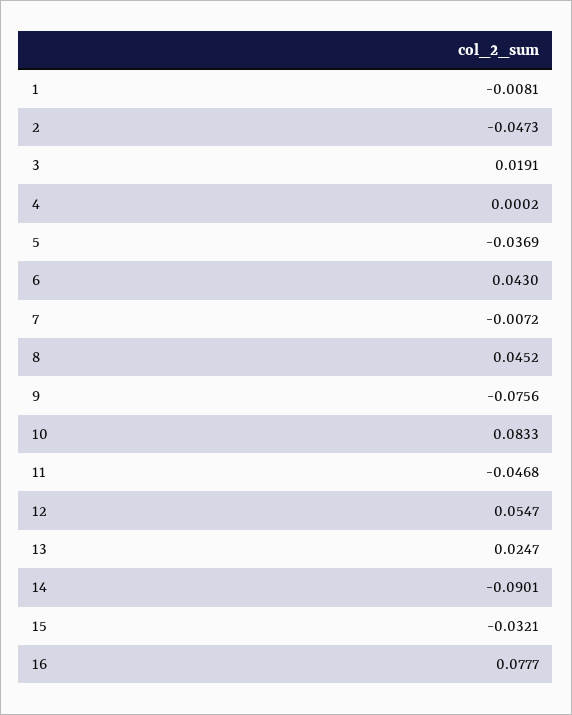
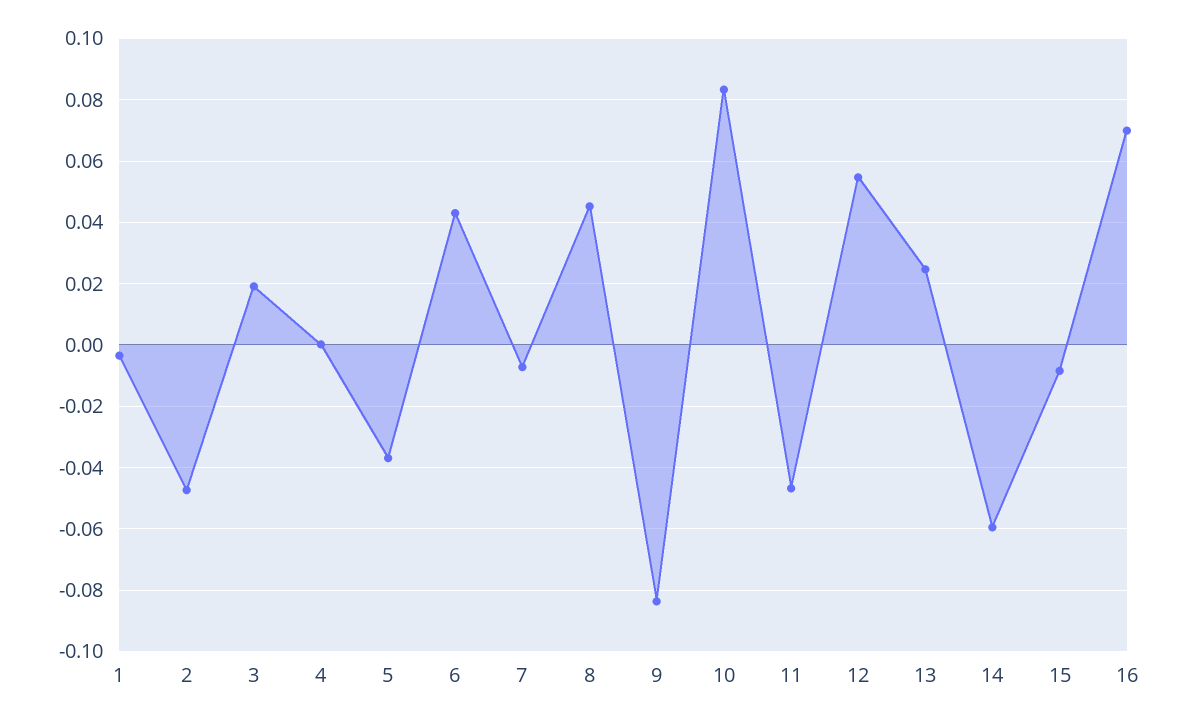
  {
-   "1": -0.0081,
+   "1": -0.004,
    "2": -0.0473,
    "3": 0.0191,
    "4": 0.0002,
    "5": -0.0369,
    "6": 0.043,
    "7": -0.0072,
    "8": 0.0452,
-   "9": -0.0756,
+   "9": -0.084,
    "10": 0.0833,
    "11": -0.0468,
    "12": 0.0547,
    "13": 0.0247,
-   "14": -0.0901,
+   "14": -0.06,
-   "15": -0.0321,
+   "15": -0.008,
-   "16": 0.0777
+   "16": 0.07
  }

